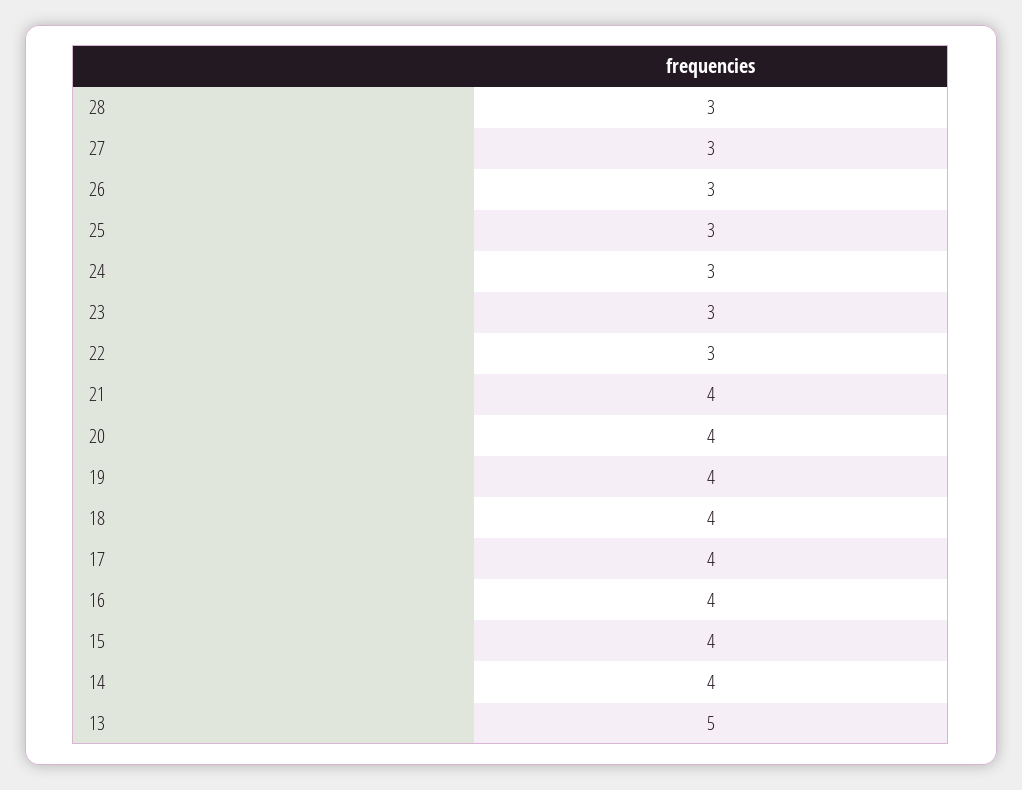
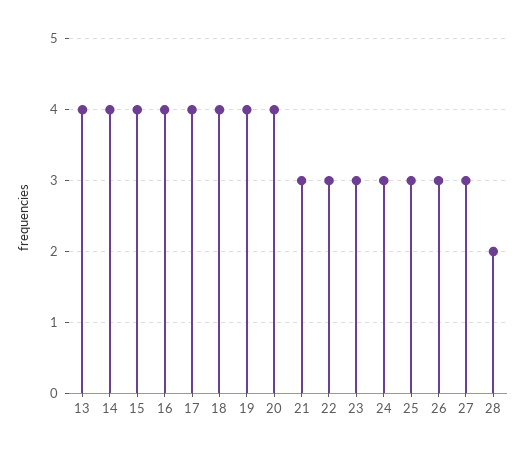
  {
-   "28": 3,
+   "28": 2,
    "27": 3,
    "26": 3,
    "25": 3,
    "24": 3,
    "23": 3,
    "22": 3,
-   "21": 4,
+   "21": 3,
    "20": 4,
    "19": 4,
    "18": 4,
    "17": 4,
    "16": 4,
    "15": 4,
    "14": 4,
-   "13": 5
+   "13": 4
  }

